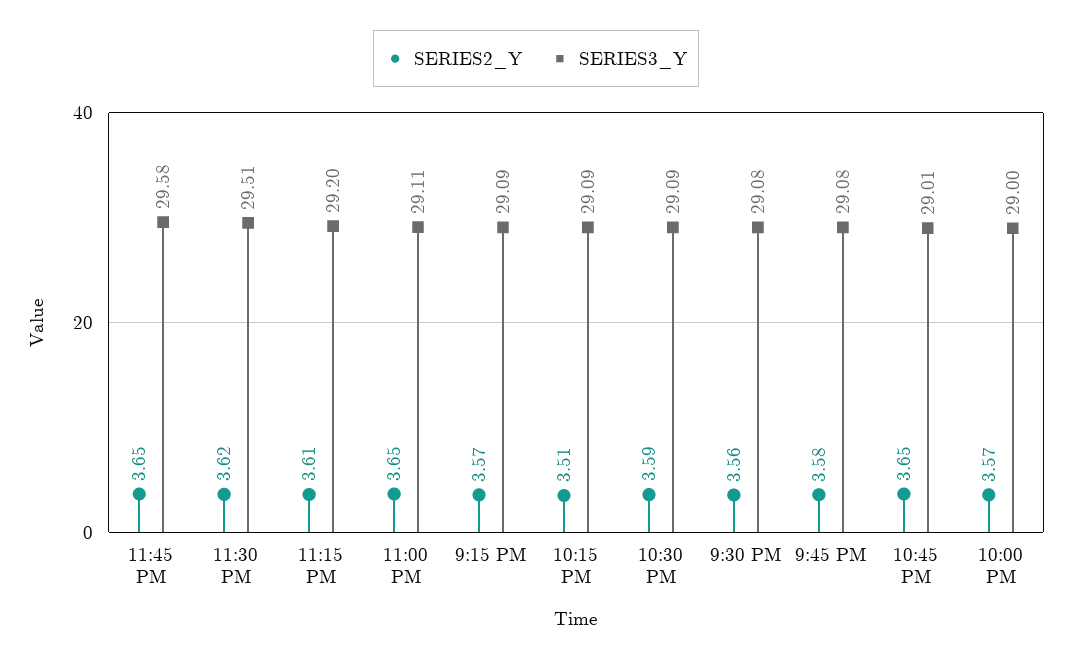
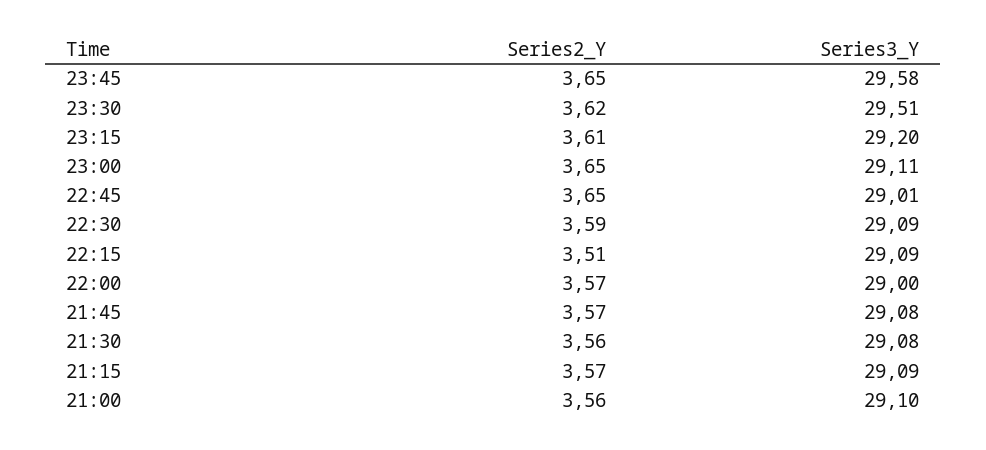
  {
    "SERIES2_Y": {
      "11:45 PM": 3.65,
      "11:30 PM": 3.62,
      "11:15 PM": 3.61,
      "11:00 PM": 3.65,
      "9:15 PM": 3.57,
      "10:15 PM": 3.51,
      "10:30 PM": 3.59,
      "9:30 PM": 3.56,
-     "9:45 PM": 3.58,
+     "9:45 PM": 3.57,
      "10:45 PM": 3.65,
-     "10:00 PM": 3.57
+     "10:00 PM": 3.57,
+     "21:00": 3.56
    },
    "SERIES3_Y": {
      "11:45 PM": 29.58,
      "11:30 PM": 29.51,
      "11:15 PM": 29.2,
      "11:00 PM": 29.11,
      "9:15 PM": 29.09,
      "10:15 PM": 29.09,
      "10:30 PM": 29.09,
      "9:30 PM": 29.08,
      "9:45 PM": 29.08,
      "10:45 PM": 29.01,
-     "10:00 PM": 29
+     "10:00 PM": 29,
+     "21:00": 29.1
    }
  }

